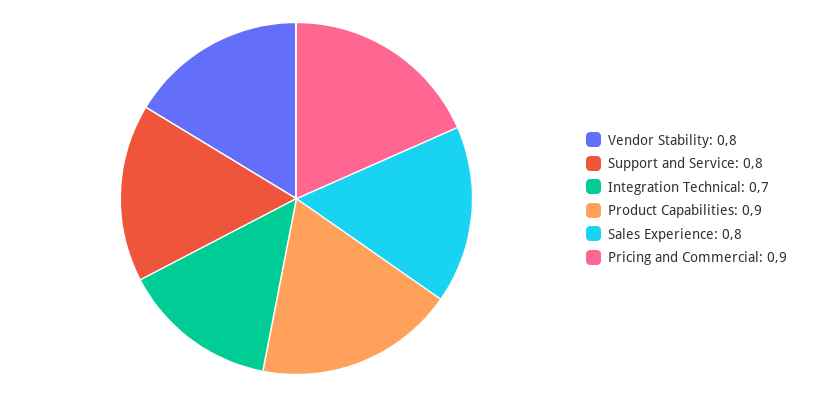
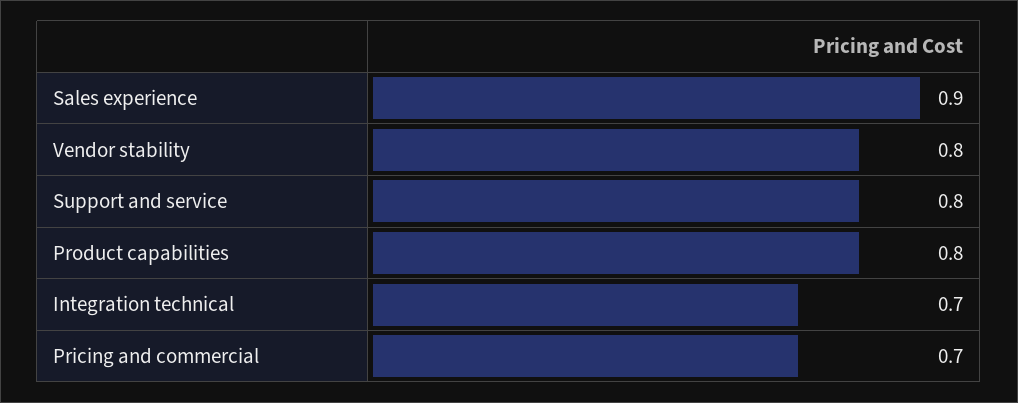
  {
    "Vendor Stability": 0.8,
    "Support and Service": 0.8,
    "Integration Technical": 0.7,
-   "Product Capabilities": 0.9,
+   "Product Capabilities": 0.8,
-   "Sales Experience": 0.8,
+   "Sales Experience": 0.9,
-   "Pricing and Commercial": 0.9
+   "Pricing and Commercial": 0.7
  }

